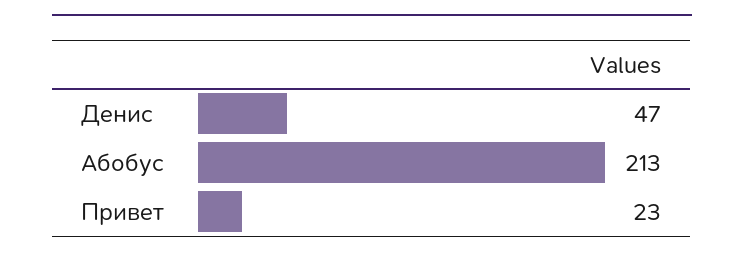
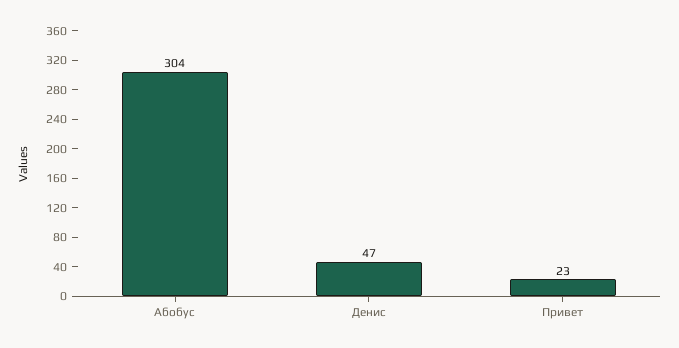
  {
    "Денис": 47,
-   "Абобус": 213,
+   "Абобус": 304,
    "Привет": 23
  }

